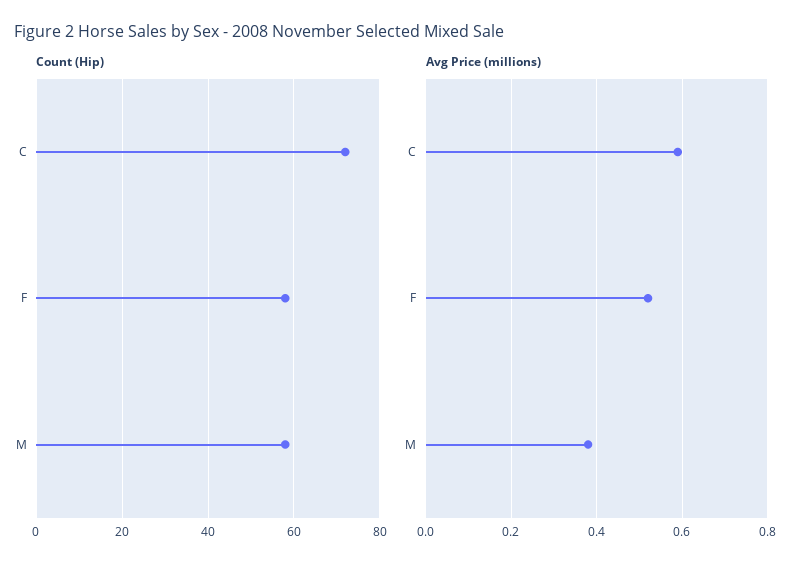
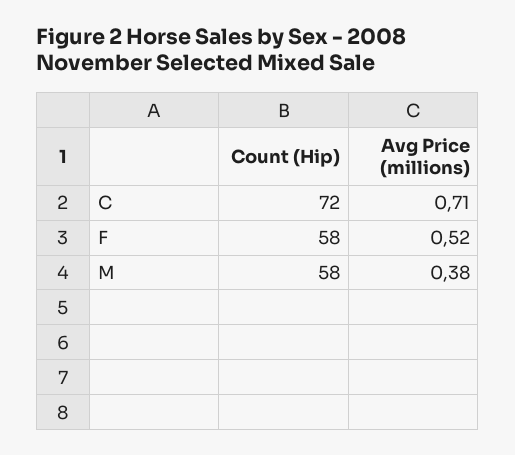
  {
    "Count (Hip)": {
      "C": 72,
      "F": 58,
      "M": 58
    },
    "Avg Price (millions)": {
-     "C": 0.6,
+     "C": 0.71,
      "F": 0.52,
      "M": 0.38
    }
  }

